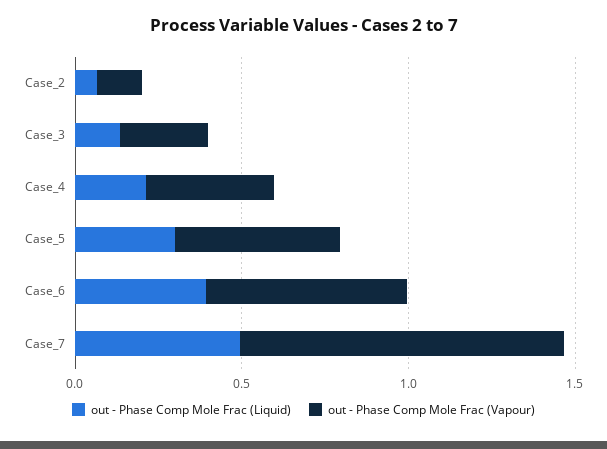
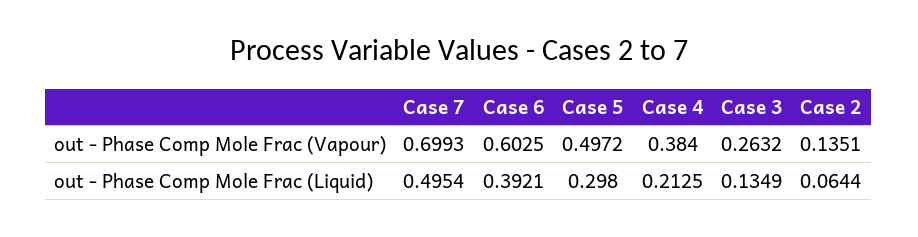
  {
    "out - Phase Comp Mole Frac (Liquid)": {
      "Case_2": 0.0644,
      "Case_3": 0.1349,
      "Case_4": 0.2125,
      "Case_5": 0.298,
      "Case_6": 0.3921,
      "Case_7": 0.4954
    },
    "out - Phase Comp Mole Frac (Vapour)": {
      "Case_2": 0.1351,
      "Case_3": 0.2632,
      "Case_4": 0.384,
      "Case_5": 0.4972,
      "Case_6": 0.6025,
-     "Case_7": 1
+     "Case_7": 0.6993
    }
  }

